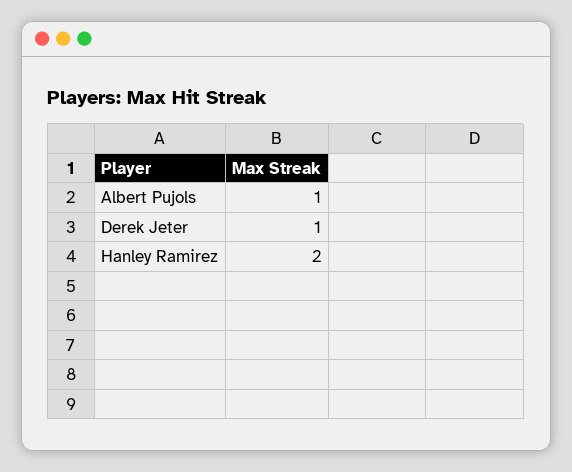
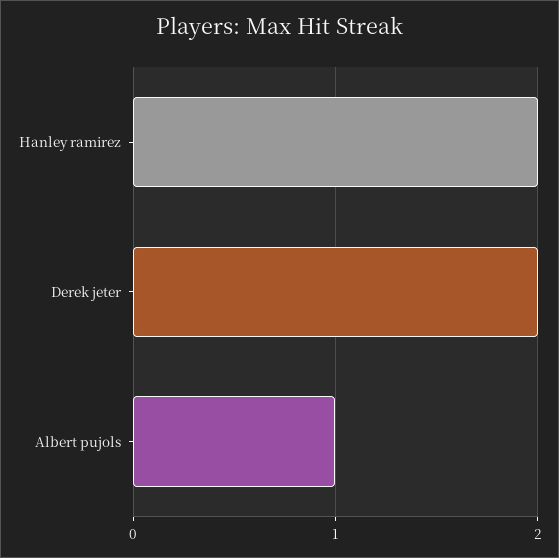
  {
    "Albert Pujols": 1,
-   "Derek Jeter": 1,
+   "Derek Jeter": 2,
    "Hanley Ramirez": 2
  }

